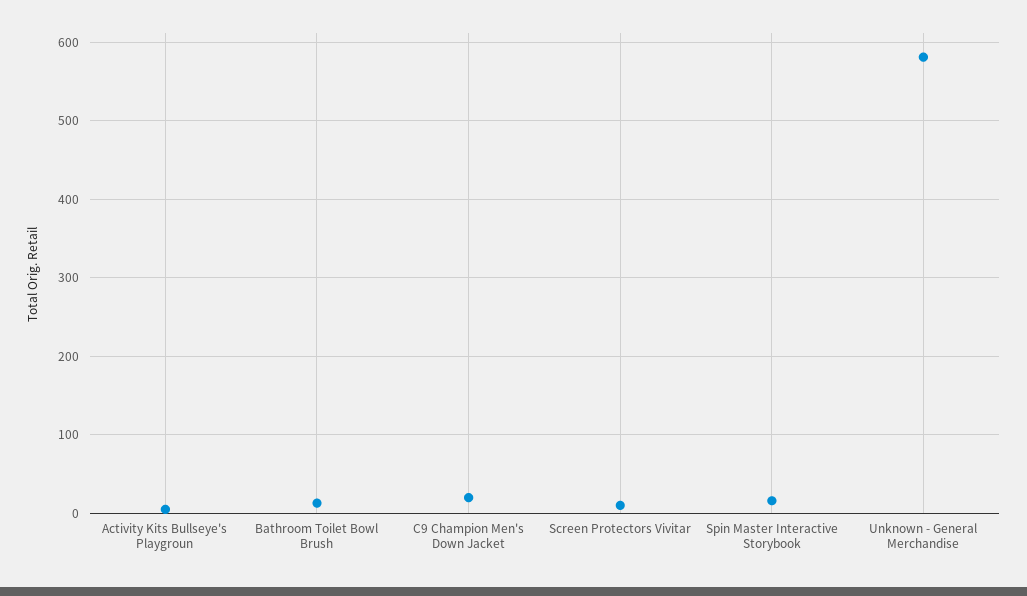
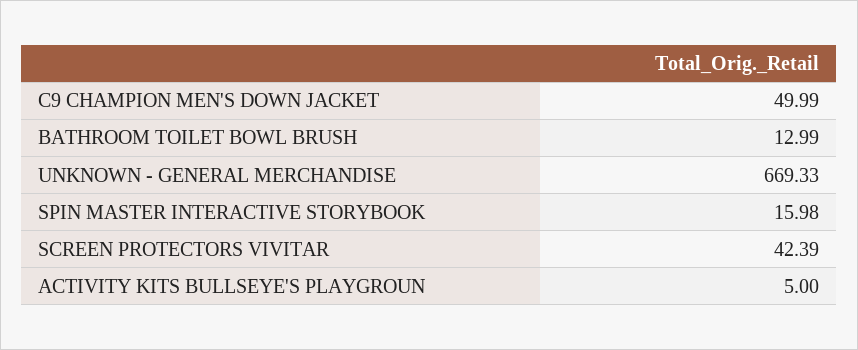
  {
    "Activity Kits Bullseye's Playgroun": 5,
    "Bathroom Toilet Bowl Brush": 12.99,
-   "C9 Champion Men's Down Jacket": 20,
+   "C9 Champion Men's Down Jacket": 49.99,
-   "Screen Protectors Vivitar": 10,
+   "Screen Protectors Vivitar": 42.39,
    "Spin Master Interactive Storybook": 15.98,
-   "Unknown - General Merchandise": 580
+   "Unknown - General Merchandise": 669.33
  }

